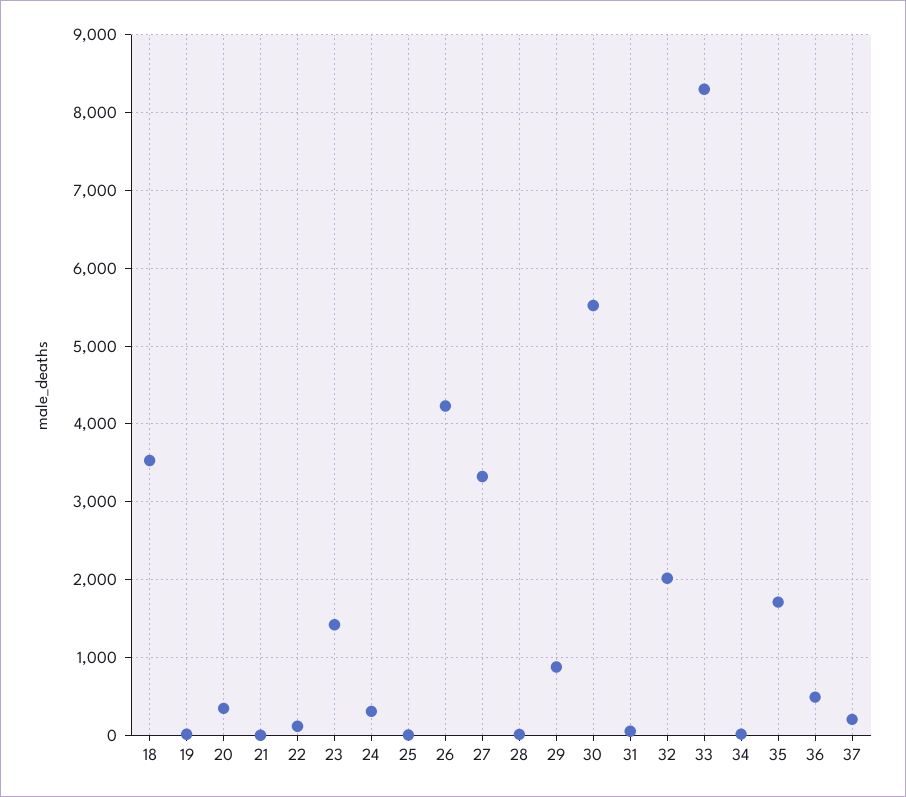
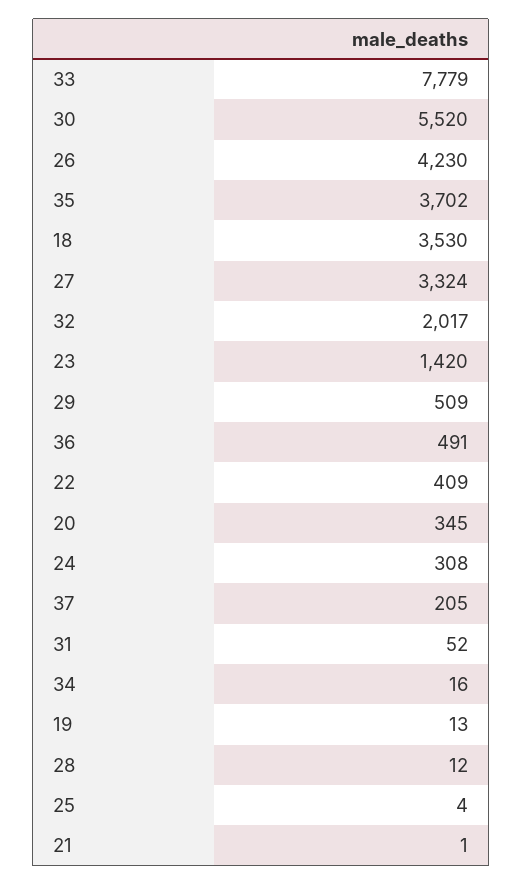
  {
    "18": 3530,
    "19": 13,
    "20": 345,
    "21": 1,
-   "22": 100,
+   "22": 409,
    "23": 1420,
    "24": 308,
    "25": 4,
    "26": 4230,
    "27": 3324,
    "28": 12,
-   "29": 900,
+   "29": 509,
    "30": 5520,
    "31": 52,
    "32": 2017,
-   "33": 8300,
+   "33": 7779,
    "34": 16,
-   "35": 1700,
+   "35": 3702,
    "36": 491,
    "37": 205
  }

